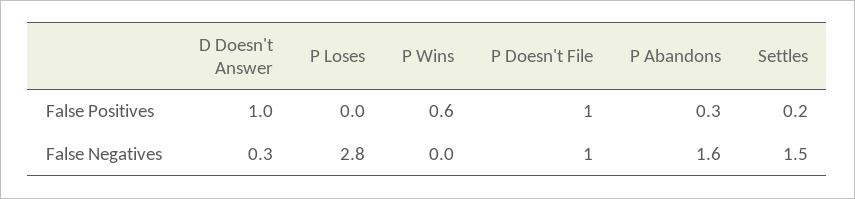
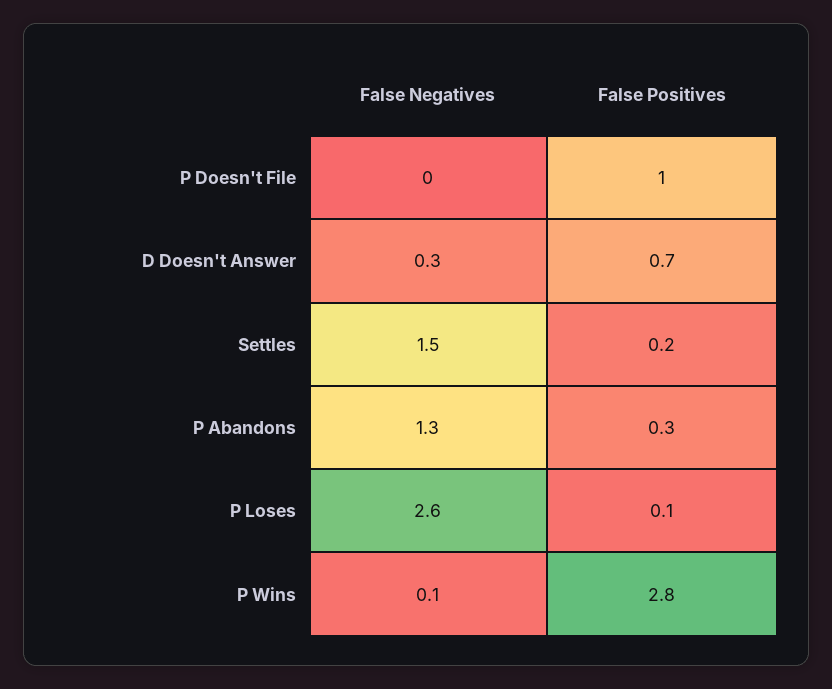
  {
    "D Doesn't Answer": {
-     "False Positives": 1,
+     "False Positives": 0.7,
      "False Negatives": 0.3
    },
    "P Loses": {
-     "False Positives": 0,
+     "False Positives": 0.1,
-     "False Negatives": 2.8
+     "False Negatives": 2.6
    },
    "P Wins": {
-     "False Positives": 0.6,
+     "False Positives": 2.8,
-     "False Negatives": 0
+     "False Negatives": 0.1
    },
    "P Doesn't File": {
      "False Positives": 1,
-     "False Negatives": 1
+     "False Negatives": 0
    },
    "P Abandons": {
      "False Positives": 0.3,
-     "False Negatives": 1.6
+     "False Negatives": 1.3
    },
    "Settles": {
      "False Positives": 0.2,
      "False Negatives": 1.5
    }
  }

